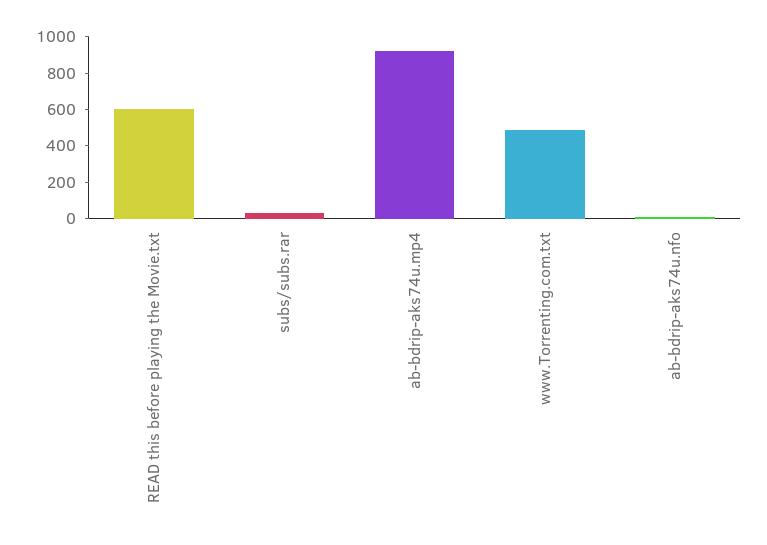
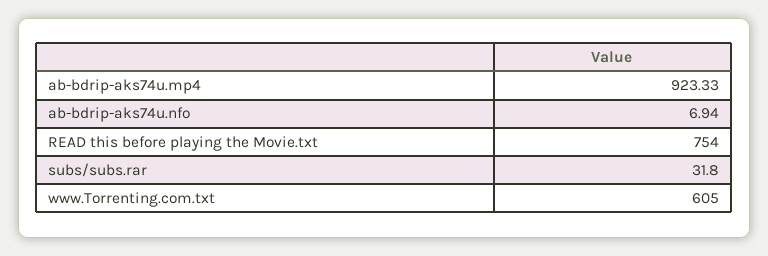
  {
-   "READ this before playing the Movie.txt": 600,
+   "READ this before playing the Movie.txt": 754,
    "subs/subs.rar": 31.8,
    "ab-bdrip-aks74u.mp4": 923.33,
-   "www.Torrenting.com.txt": 500,
+   "www.Torrenting.com.txt": 605,
    "ab-bdrip-aks74u.nfo": 6.94
  }

